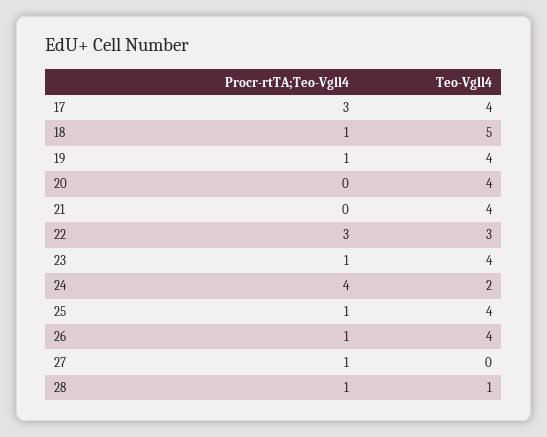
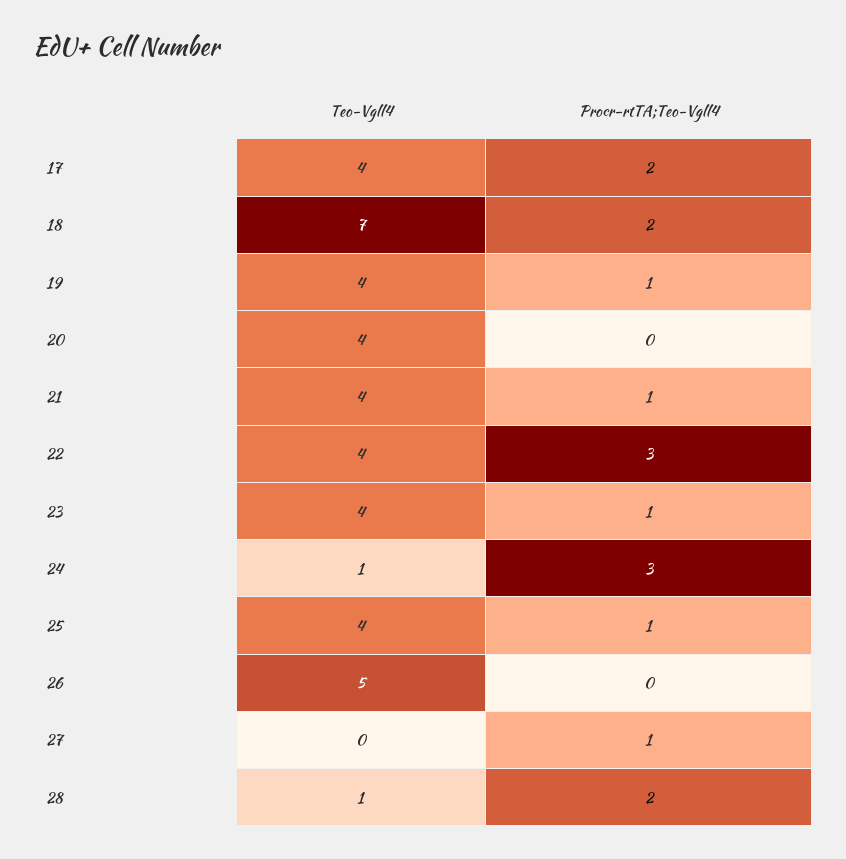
  {
    "Procr-rtTA;Teo-Vgll4": {
-     "17": 3,
+     "17": 2,
-     "18": 1,
+     "18": 2,
      "19": 1,
      "20": 0,
-     "21": 0,
+     "21": 1,
      "22": 3,
      "23": 1,
-     "24": 4,
+     "24": 3,
      "25": 1,
-     "26": 1,
+     "26": 0,
      "27": 1,
-     "28": 1
+     "28": 2
    },
    "Teo-Vgll4": {
      "17": 4,
-     "18": 5,
+     "18": 7,
      "19": 4,
      "20": 4,
      "21": 4,
-     "22": 3,
+     "22": 4,
      "23": 4,
-     "24": 2,
+     "24": 1,
      "25": 4,
-     "26": 4,
+     "26": 5,
      "27": 0,
      "28": 1
    }
  }

